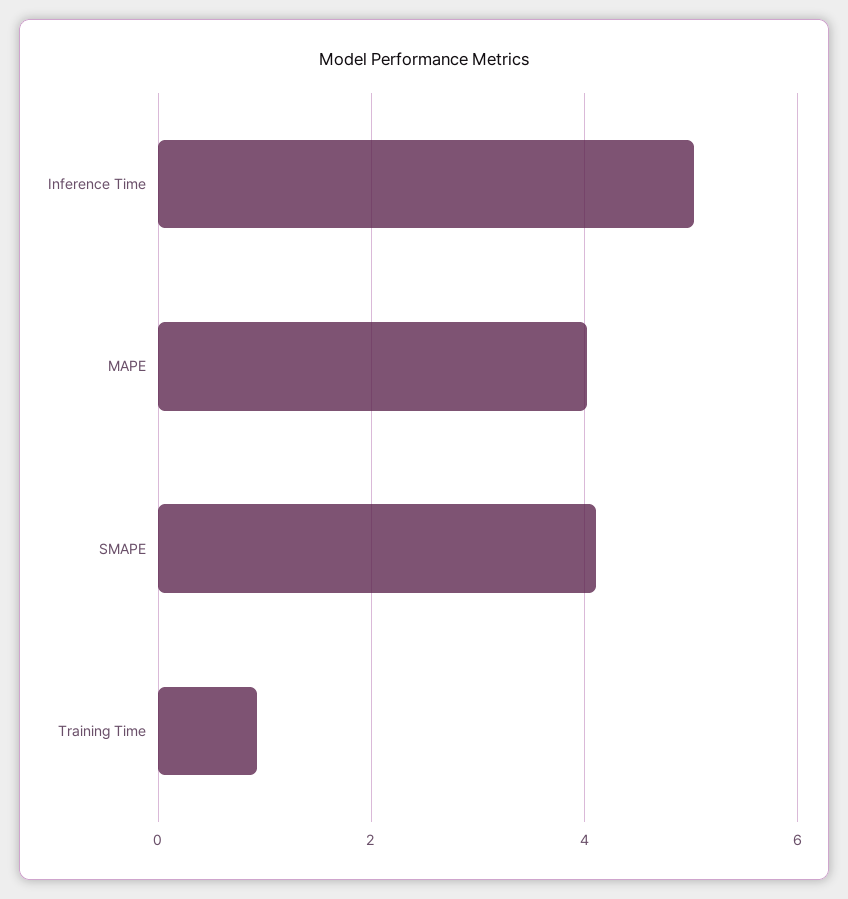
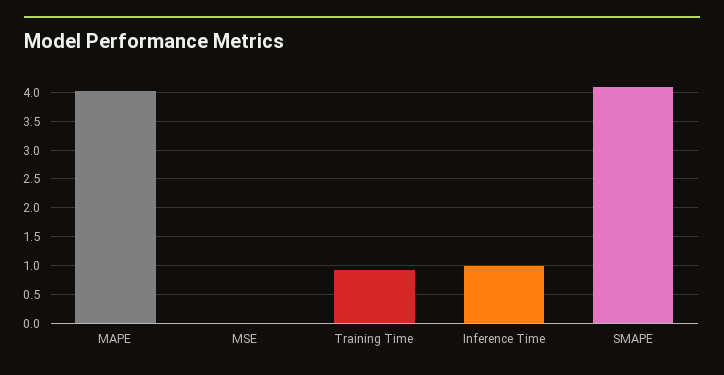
  {
-   "Inference Time": 5,
+   "Inference Time": 1,
    "MAPE": 4,
    "SMAPE": 4.2,
-   "Training Time": 1
+   "Training Time": 1,
+   "MSE": 0
  }

